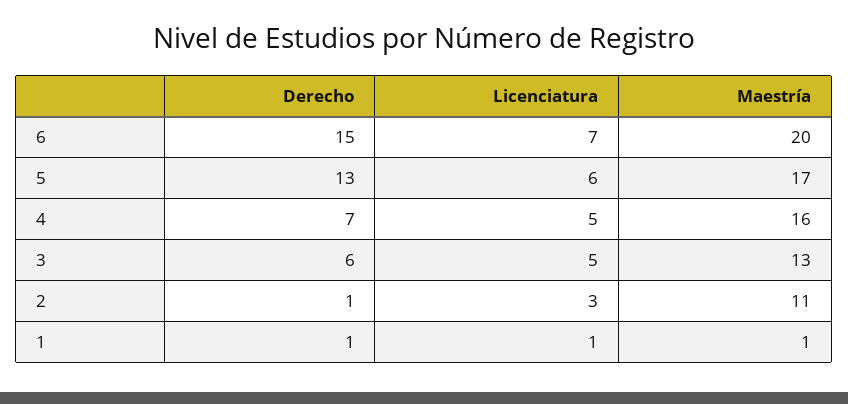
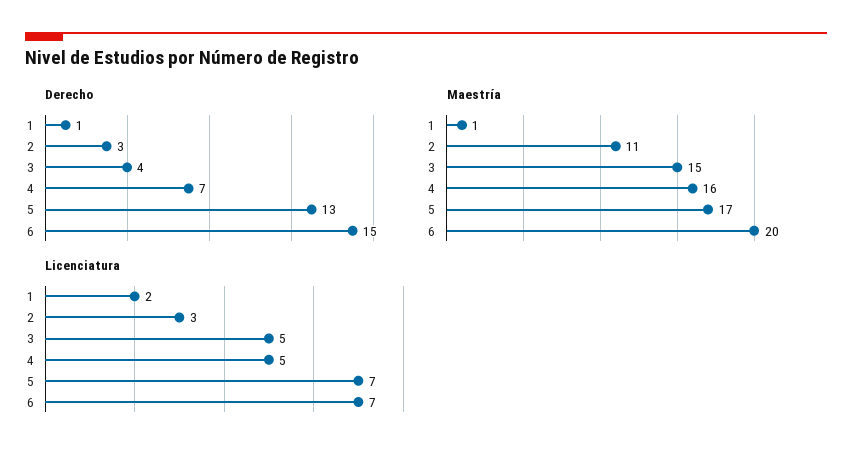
  {
    "Derecho": {
      "6": 15,
      "5": 13,
      "4": 7,
-     "3": 6,
+     "3": 4,
-     "2": 1,
+     "2": 3,
      "1": 1
    },
    "Licenciatura": {
      "6": 7,
-     "5": 6,
+     "5": 7,
      "4": 5,
      "3": 5,
      "2": 3,
-     "1": 1
+     "1": 2
    },
    "Maestría": {
      "6": 20,
      "5": 17,
      "4": 16,
-     "3": 13,
+     "3": 15,
      "2": 11,
      "1": 1
    }
  }

